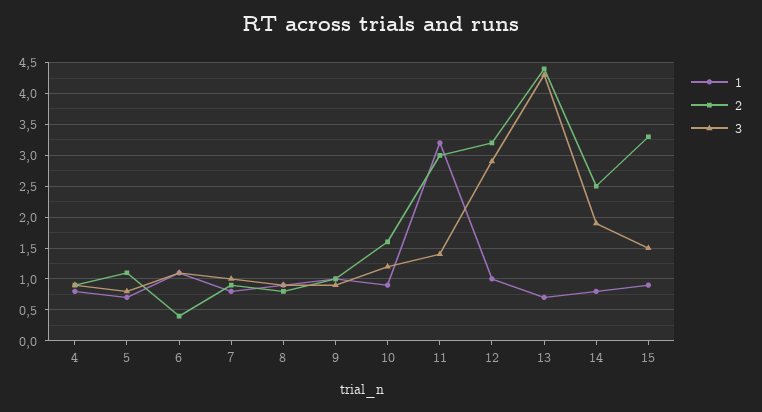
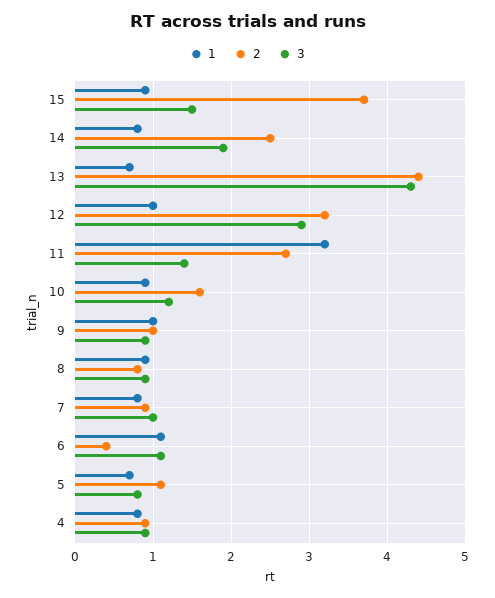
  {
    "1": {
      "4": 0.8,
      "5": 0.7,
      "6": 1.1,
      "7": 0.8,
      "8": 0.9,
      "9": 1,
      "10": 0.9,
      "11": 3.2,
      "12": 1,
      "13": 0.7,
      "14": 0.8,
      "15": 0.9
    },
    "2": {
      "4": 0.9,
      "5": 1.1,
      "6": 0.4,
      "7": 0.9,
      "8": 0.8,
      "9": 1,
      "10": 1.6,
-     "11": 3,
+     "11": 2.7,
      "12": 3.2,
      "13": 4.4,
      "14": 2.5,
-     "15": 3.3
+     "15": 3.7
    },
    "3": {
      "4": 0.9,
      "5": 0.8,
      "6": 1.1,
      "7": 1,
      "8": 0.9,
      "9": 0.9,
      "10": 1.2,
      "11": 1.4,
      "12": 2.9,
      "13": 4.3,
      "14": 1.9,
      "15": 1.5
    }
  }

